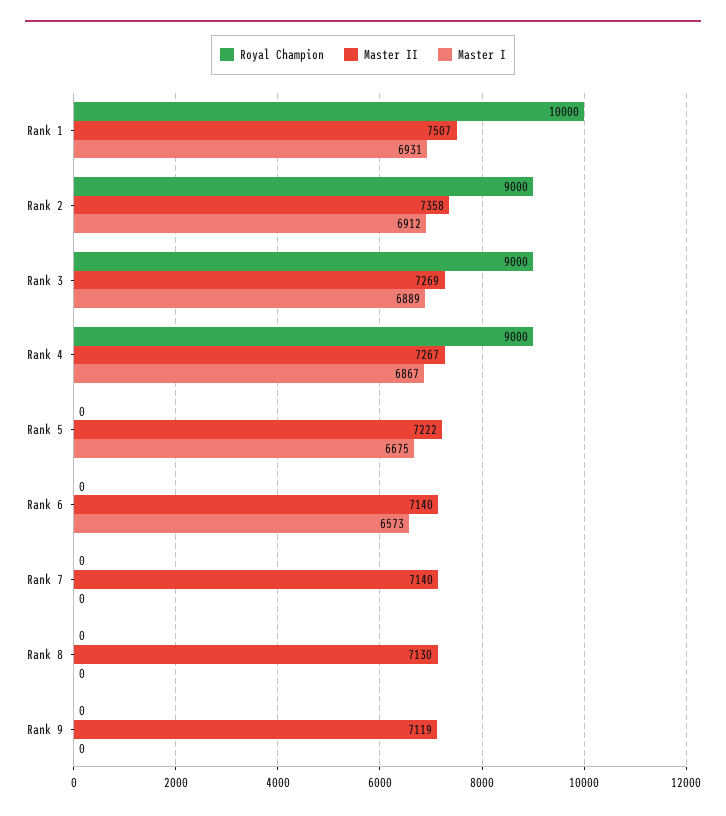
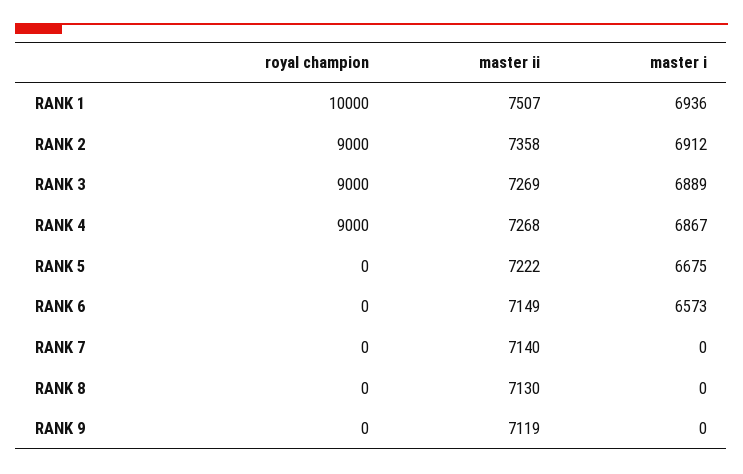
  {
    "Royal Champion": {
      "Rank 1": 10000,
      "Rank 2": 9000,
      "Rank 3": 9000,
      "Rank 4": 9000,
      "Rank 5": 0,
      "Rank 6": 0,
      "Rank 7": 0,
      "Rank 8": 0,
      "Rank 9": 0
    },
    "Master II": {
      "Rank 1": 7507,
      "Rank 2": 7358,
      "Rank 3": 7269,
-     "Rank 4": 7267,
+     "Rank 4": 7268,
      "Rank 5": 7222,
-     "Rank 6": 7140,
+     "Rank 6": 7149,
      "Rank 7": 7140,
      "Rank 8": 7130,
      "Rank 9": 7119
    },
    "Master I": {
-     "Rank 1": 6931,
+     "Rank 1": 6936,
      "Rank 2": 6912,
      "Rank 3": 6889,
      "Rank 4": 6867,
      "Rank 5": 6675,
      "Rank 6": 6573,
      "Rank 7": 0,
      "Rank 8": 0,
      "Rank 9": 0
    }
  }

